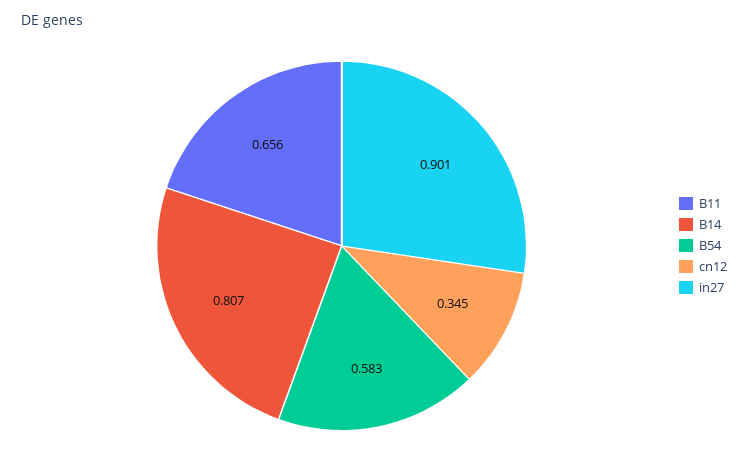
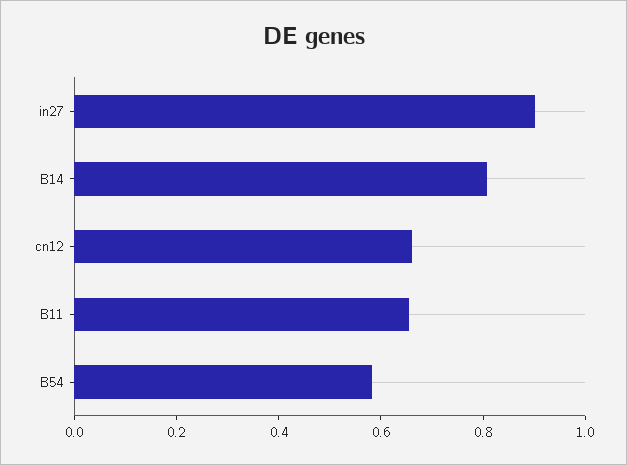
  {
    "B11": 0.656,
    "B14": 0.807,
    "B54": 0.583,
-   "cn12": 0.345,
+   "cn12": 0.65,
    "in27": 0.901
  }

